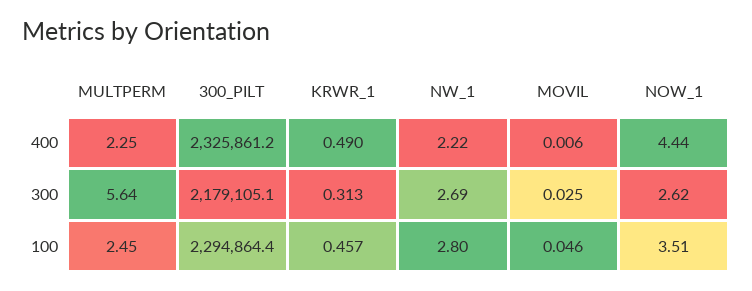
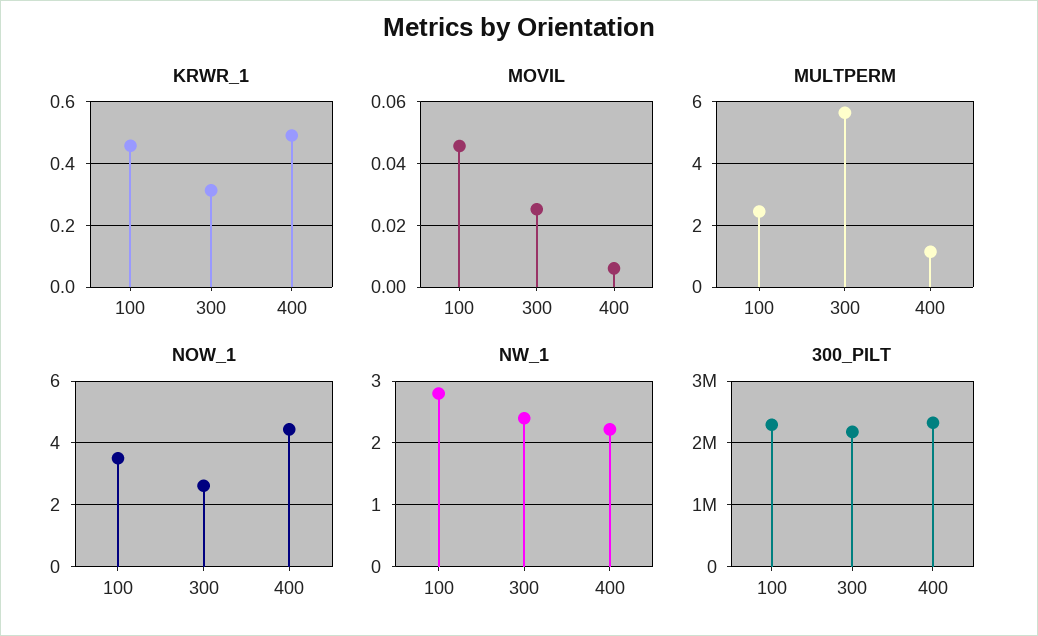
  {
    "MULTPERM": {
-     "400": 2.25,
+     "400": 1.2,
      "300": 5.64,
      "100": 2.45
    },
    "300_PILT": {
      "400": 2325861.2,
      "300": 2179105.1,
      "100": 2294864.4
    },
    "KRWR_1": {
      "400": 0.49,
      "300": 0.313,
      "100": 0.457
    },
    "NW_1": {
      "400": 2.22,
-     "300": 2.69,
+     "300": 2.4,
      "100": 2.8
    },
    "MOVIL": {
      "400": 0.006,
      "300": 0.025,
      "100": 0.046
    },
    "NOW_1": {
      "400": 4.44,
      "300": 2.62,
      "100": 3.51
    }
  }

